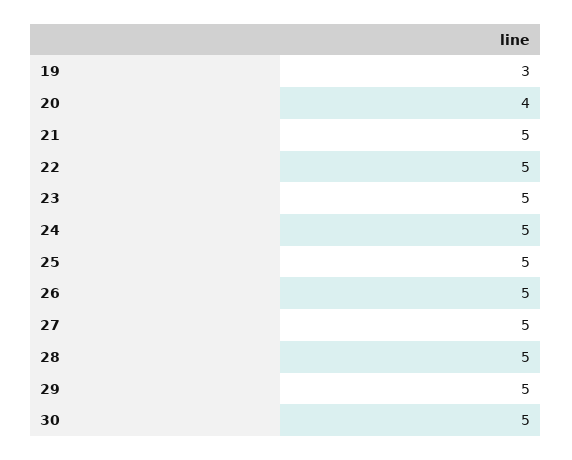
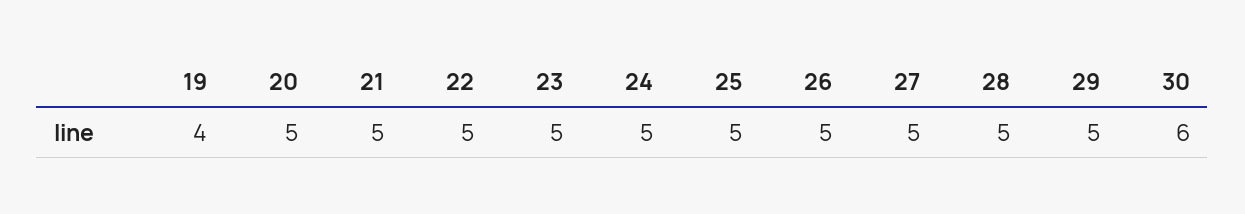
  {
-   "19": 3,
+   "19": 4,
-   "20": 4,
+   "20": 5,
    "21": 5,
    "22": 5,
    "23": 5,
    "24": 5,
    "25": 5,
    "26": 5,
    "27": 5,
    "28": 5,
    "29": 5,
-   "30": 5
+   "30": 6
  }

